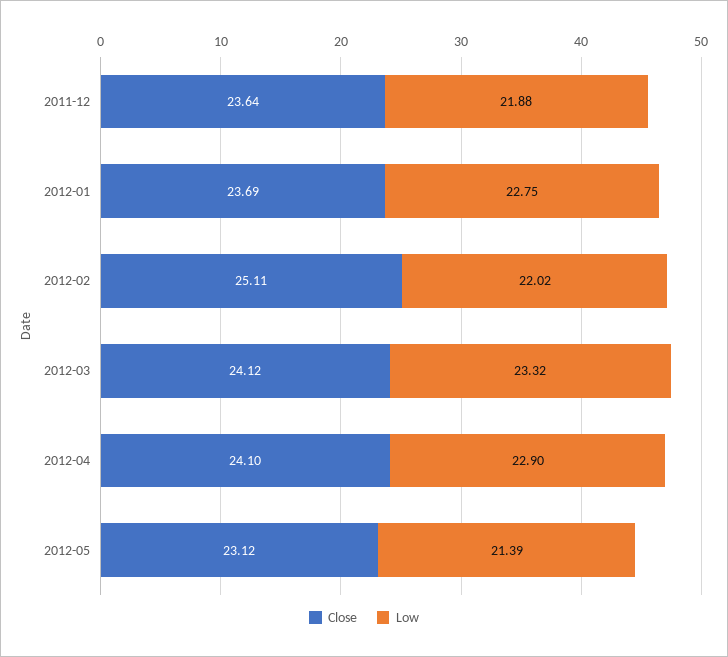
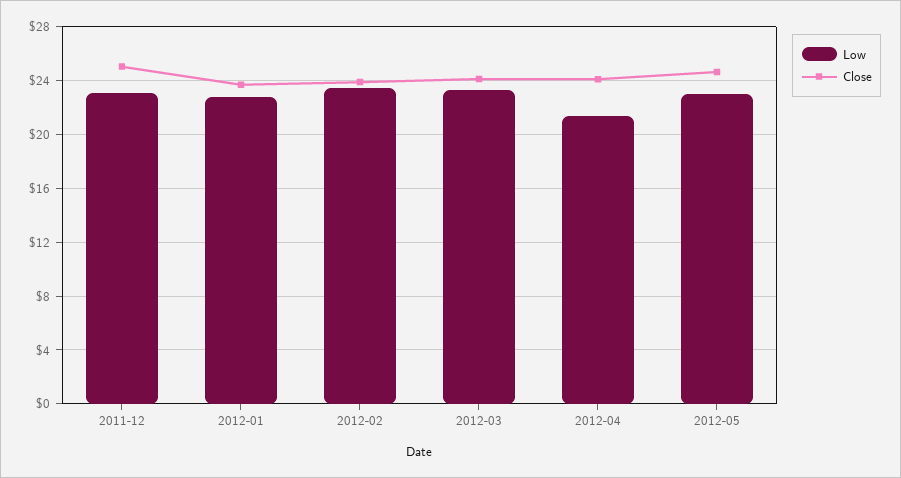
  {
    "Close": {
-     "2011-12": 23.64,
+     "2011-12": 25,
      "2012-01": 23.69,
-     "2012-02": 25.11,
+     "2012-02": 24,
      "2012-03": 24.12,
      "2012-04": 24.1,
-     "2012-05": 23.12
+     "2012-05": 24.5
    },
    "Low": {
-     "2011-12": 21.88,
+     "2011-12": 23,
      "2012-01": 22.75,
-     "2012-02": 22.02,
+     "2012-02": 23.5,
      "2012-03": 23.32,
-     "2012-04": 22.9,
+     "2012-04": 21.5,
-     "2012-05": 21.39
+     "2012-05": 23
    }
  }

